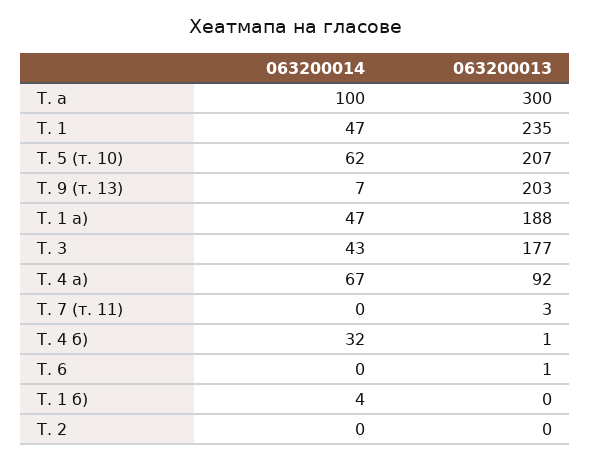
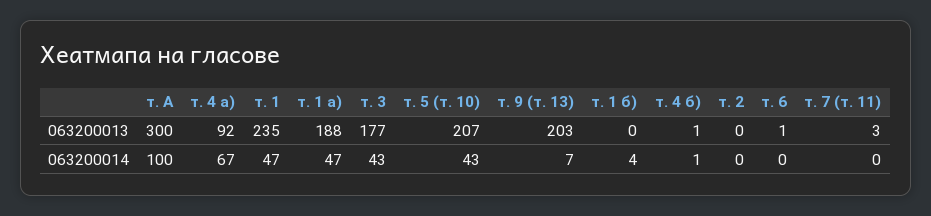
  {
    "063200014": {
      "Т. а": 100,
      "Т. 1": 47,
-     "Т. 5 (т. 10)": 62,
+     "Т. 5 (т. 10)": 43,
      "Т. 9 (т. 13)": 7,
      "Т. 1 а)": 47,
      "Т. 3": 43,
      "Т. 4 а)": 67,
      "Т. 7 (т. 11)": 0,
-     "Т. 4 б)": 32,
+     "Т. 4 б)": 1,
      "Т. 6": 0,
      "Т. 1 б)": 4,
      "Т. 2": 0
    },
    "063200013": {
      "Т. а": 300,
      "Т. 1": 235,
      "Т. 5 (т. 10)": 207,
      "Т. 9 (т. 13)": 203,
      "Т. 1 а)": 188,
      "Т. 3": 177,
      "Т. 4 а)": 92,
      "Т. 7 (т. 11)": 3,
      "Т. 4 б)": 1,
      "Т. 6": 1,
      "Т. 1 б)": 0,
      "Т. 2": 0
    }
  }

